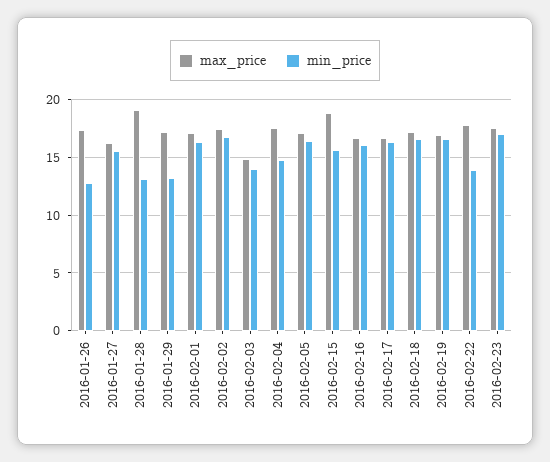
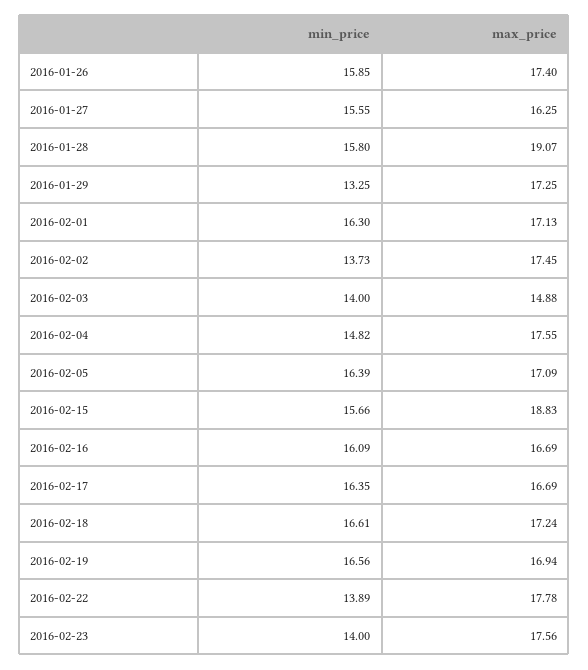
  {
    "max_price": {
      "2016-01-26": 17.4,
      "2016-01-27": 16.25,
      "2016-01-28": 19.07,
      "2016-01-29": 17.25,
      "2016-02-01": 17.13,
      "2016-02-02": 17.45,
      "2016-02-03": 14.88,
      "2016-02-04": 17.55,
      "2016-02-05": 17.09,
      "2016-02-15": 18.83,
      "2016-02-16": 16.69,
      "2016-02-17": 16.69,
      "2016-02-18": 17.24,
      "2016-02-19": 16.94,
      "2016-02-22": 17.78,
      "2016-02-23": 17.56
    },
    "min_price": {
-     "2016-01-26": 13,
+     "2016-01-26": 15.85,
      "2016-01-27": 15.55,
-     "2016-01-28": 13,
+     "2016-01-28": 15.8,
      "2016-01-29": 13.25,
      "2016-02-01": 16.3,
-     "2016-02-02": 17,
+     "2016-02-02": 13.73,
      "2016-02-03": 14,
      "2016-02-04": 14.82,
      "2016-02-05": 16.39,
      "2016-02-15": 15.66,
      "2016-02-16": 16.09,
      "2016-02-17": 16.35,
      "2016-02-18": 16.61,
      "2016-02-19": 16.56,
      "2016-02-22": 13.89,
-     "2016-02-23": 17
+     "2016-02-23": 14
    }
  }

